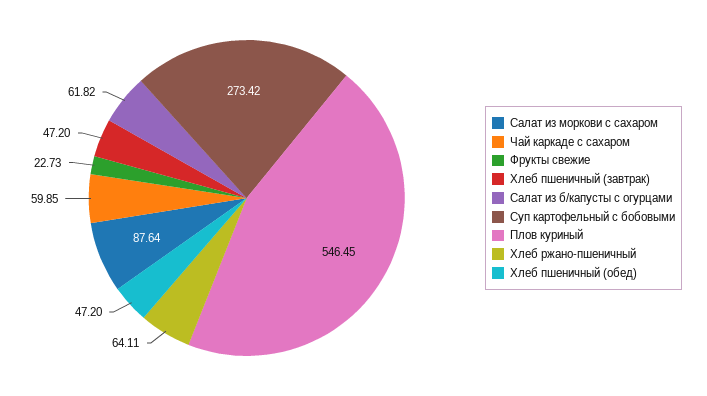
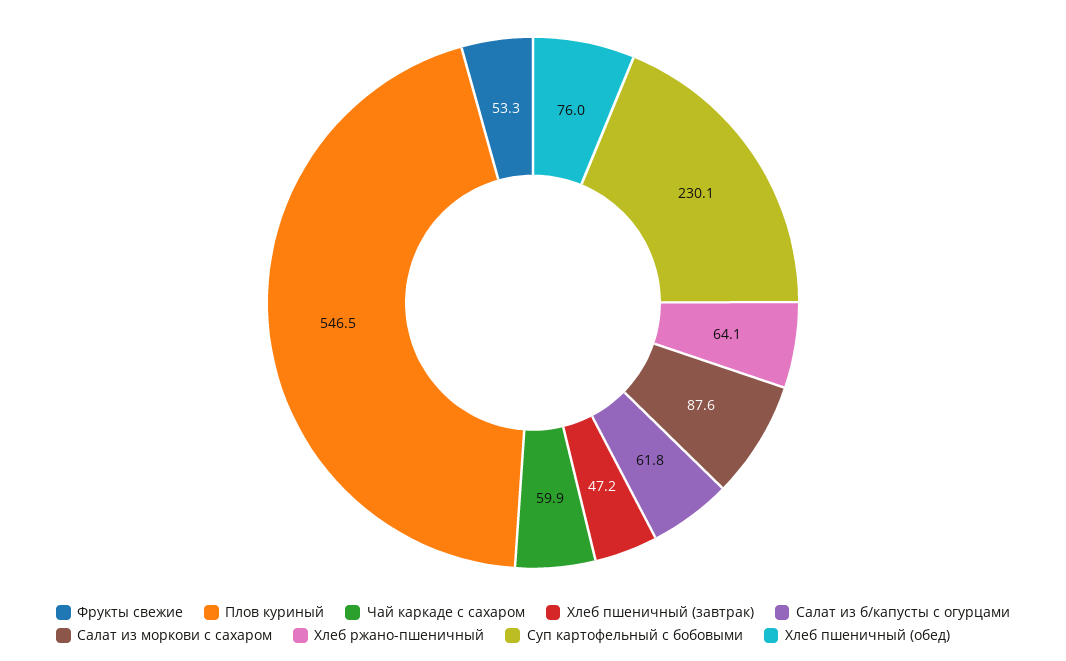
  {
    "Салат из моркови с сахаром": 87.64,
    "Чай каркаде с сахаром": 59.85,
-   "Фрукты свежие": 22.73,
+   "Фрукты свежие": 53.3,
    "Хлеб пшеничный (завтрак)": 47.2,
    "Салат из б/капусты с огурцами": 61.82,
-   "Суп картофельный с бобовыми": 273.42,
+   "Суп картофельный с бобовыми": 230.1,
    "Плов куриный": 546.45,
    "Хлеб ржано-пшеничный": 64.11,
-   "Хлеб пшеничный (обед)": 47.2
+   "Хлеб пшеничный (обед)": 76
  }

